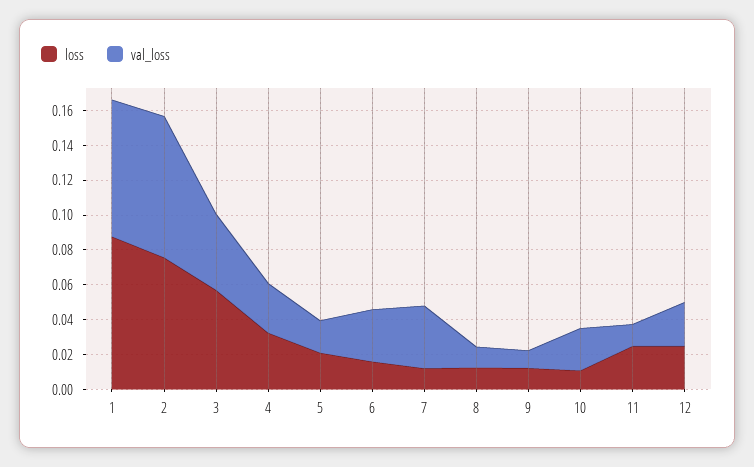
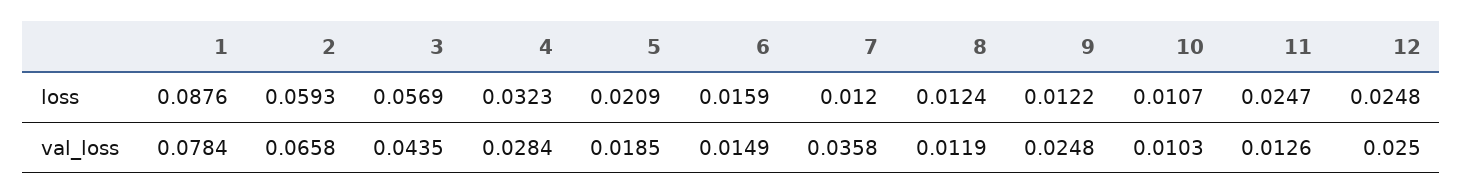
  {
    "loss": {
      "1": 0.0876,
-     "2": 0.075,
+     "2": 0.0593,
      "3": 0.0569,
      "4": 0.0323,
      "5": 0.0209,
      "6": 0.0159,
      "7": 0.012,
      "8": 0.0124,
      "9": 0.0122,
      "10": 0.0107,
      "11": 0.0247,
      "12": 0.0248
    },
    "val_loss": {
      "1": 0.0784,
-     "2": 0.08,
+     "2": 0.0658,
      "3": 0.0435,
      "4": 0.0284,
      "5": 0.0185,
-     "6": 0.03,
+     "6": 0.0149,
      "7": 0.0358,
      "8": 0.0119,
-     "9": 0.01,
+     "9": 0.0248,
-     "10": 0.025,
+     "10": 0.0103,
      "11": 0.0126,
      "12": 0.025
    }
  }

